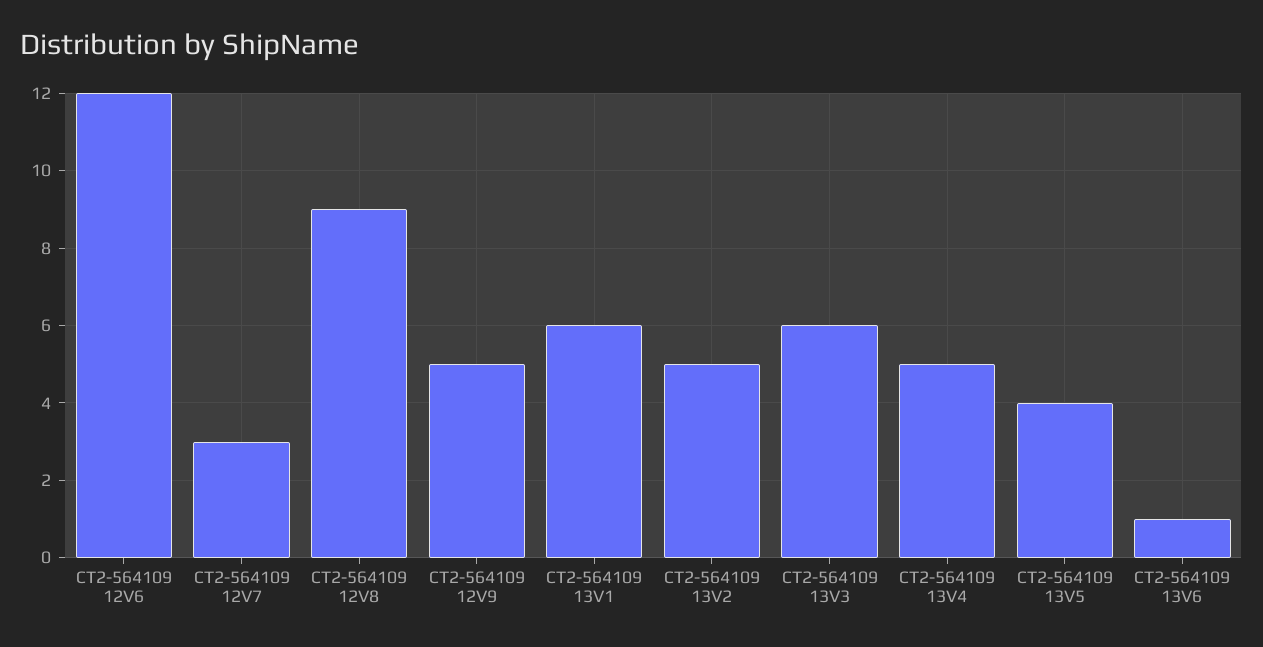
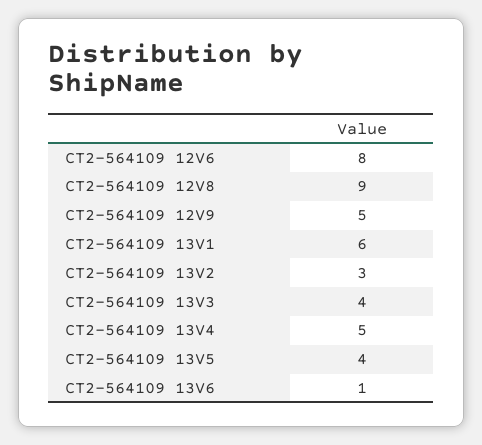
  {
-   "CT2-564109 12V6": 12,
+   "CT2-564109 12V6": 8,
-   "CT2-564109 12V7": 3,
    "CT2-564109 12V8": 9,
    "CT2-564109 12V9": 5,
    "CT2-564109 13V1": 6,
-   "CT2-564109 13V2": 5,
+   "CT2-564109 13V2": 3,
-   "CT2-564109 13V3": 6,
+   "CT2-564109 13V3": 4,
    "CT2-564109 13V4": 5,
    "CT2-564109 13V5": 4,
    "CT2-564109 13V6": 1
  }

